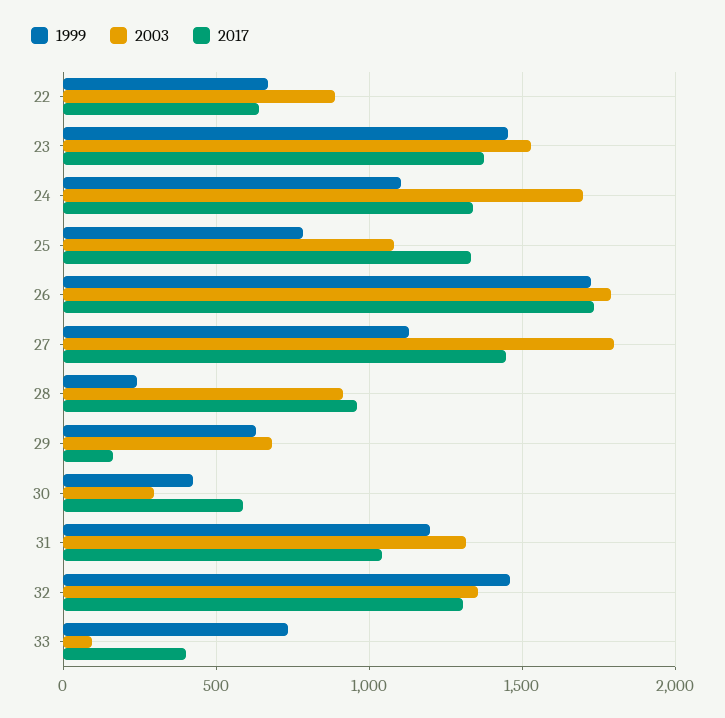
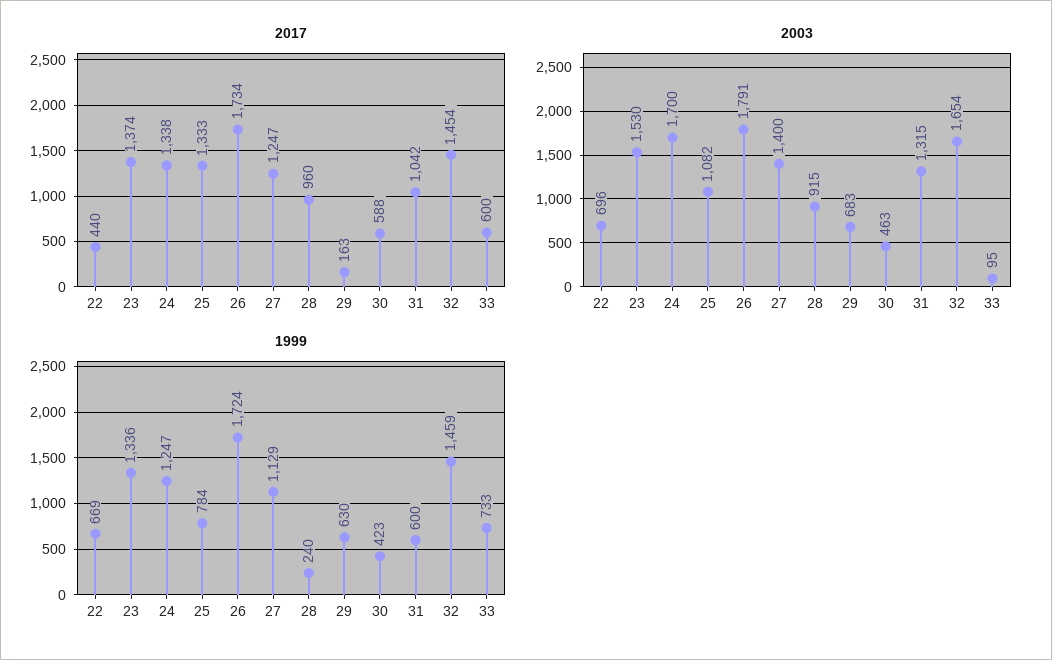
  {
    "1999": {
      "22": 669,
-     "23": 1450,
+     "23": 1336,
-     "24": 1100,
+     "24": 1247,
      "25": 784,
      "26": 1724,
      "27": 1129,
      "28": 240,
      "29": 630,
      "30": 423,
-     "31": 1200,
+     "31": 600,
      "32": 1459,
      "33": 733
    },
    "2003": {
-     "22": 900,
+     "22": 696,
      "23": 1530,
      "24": 1700,
      "25": 1082,
      "26": 1791,
-     "27": 1800,
+     "27": 1400,
      "28": 915,
      "29": 683,
-     "30": 300,
+     "30": 463,
      "31": 1315,
-     "32": 1350,
+     "32": 1654,
      "33": 95
    },
    "2017": {
-     "22": 650,
+     "22": 440,
      "23": 1374,
      "24": 1338,
      "25": 1333,
      "26": 1734,
-     "27": 1450,
+     "27": 1247,
      "28": 960,
      "29": 163,
      "30": 588,
      "31": 1042,
-     "32": 1300,
+     "32": 1454,
-     "33": 400
+     "33": 600
    }
  }

